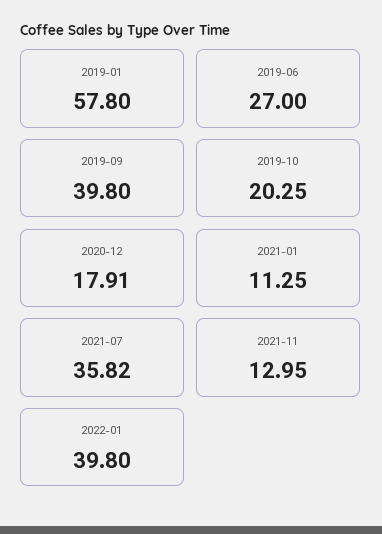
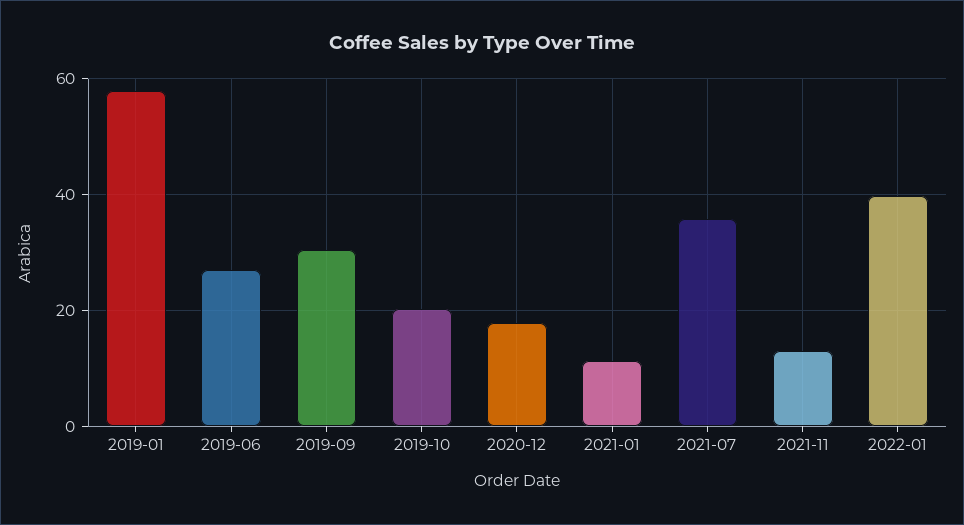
  {
    "2019-01": 57.8,
    "2019-06": 27,
-   "2019-09": 39.8,
+   "2019-09": 30,
    "2019-10": 20.25,
    "2020-12": 17.91,
    "2021-01": 11.25,
    "2021-07": 35.82,
    "2021-11": 12.95,
    "2022-01": 39.8
  }

